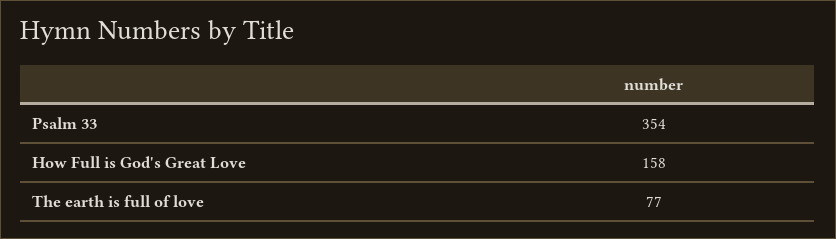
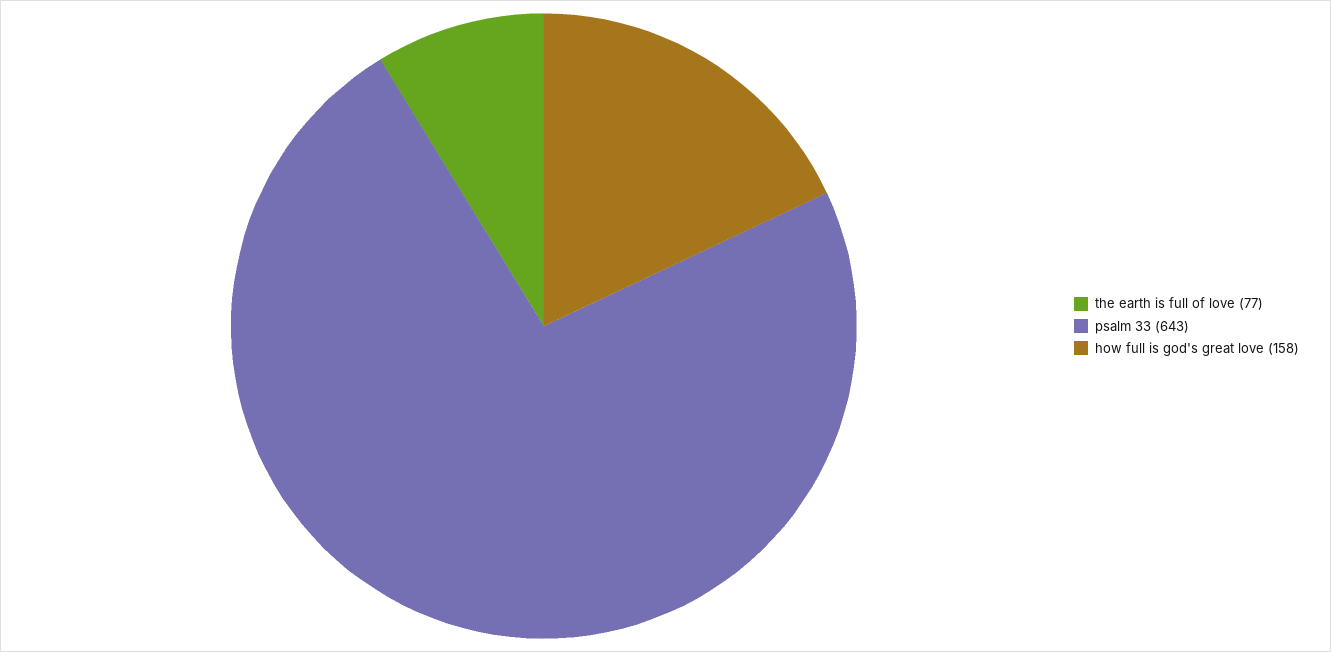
  {
-   "Psalm 33": 354,
+   "Psalm 33": 643,
    "How Full is God's Great Love": 158,
    "The earth is full of love": 77
  }

